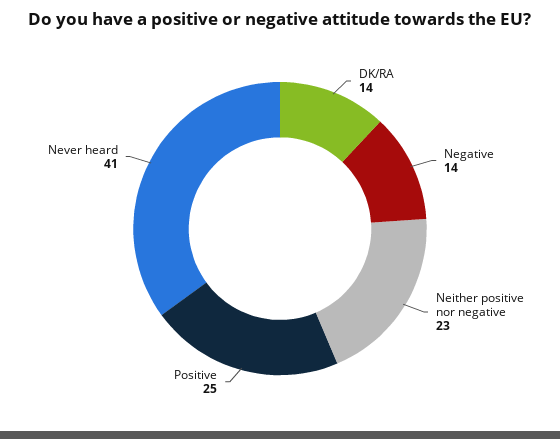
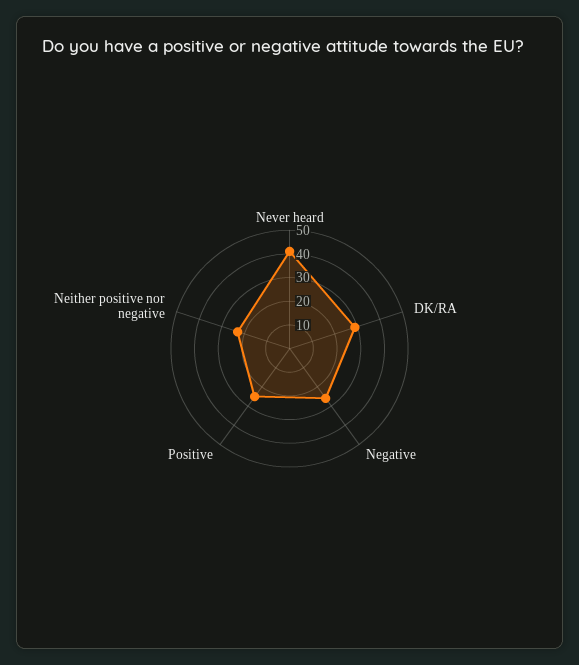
  {
-   "DK/RA": 14,
+   "DK/RA": 30,
-   "Negative": 14,
+   "Negative": 25,
    "Neither positive nor negative": 23,
    "Positive": 25,
    "Never heard": 41
  }

